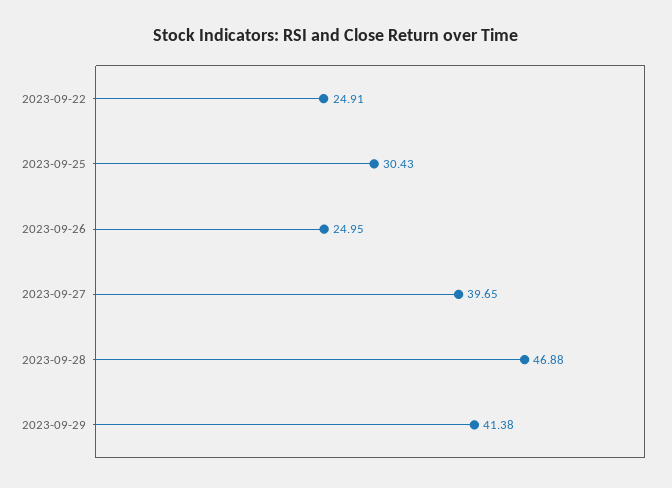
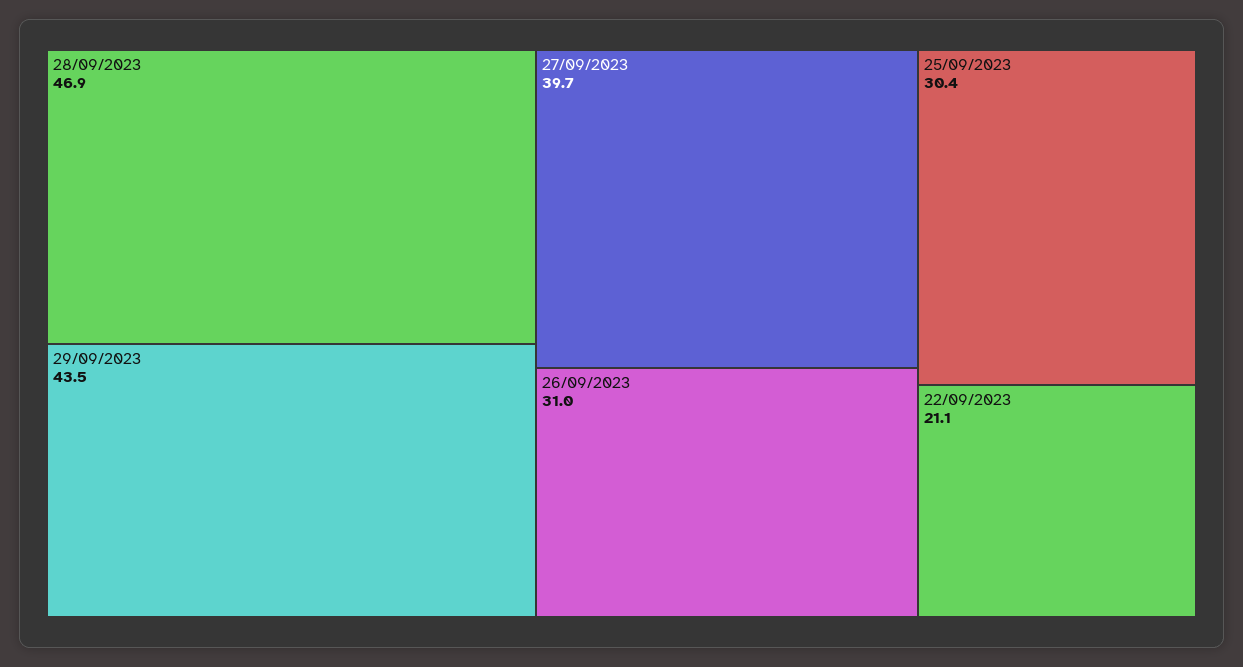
  {
-   "2023-09-22": 24.91,
+   "2023-09-22": 21.1,
    "2023-09-25": 30.43,
-   "2023-09-26": 24.95,
+   "2023-09-26": 31,
    "2023-09-27": 39.65,
    "2023-09-28": 46.88,
-   "2023-09-29": 41.38
+   "2023-09-29": 43.5
  }

